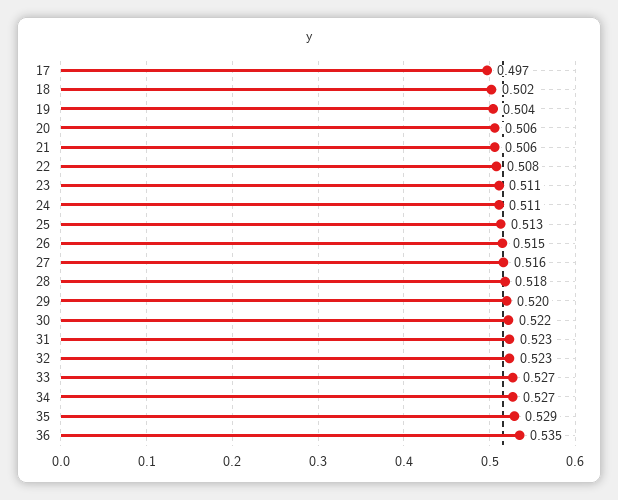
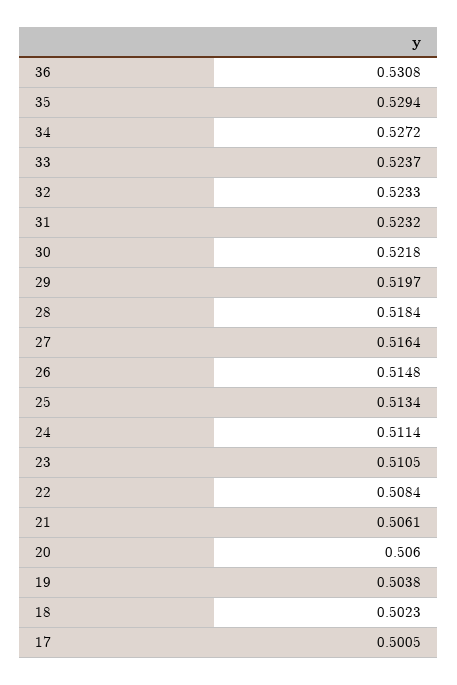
  {
-   "17": 0.497,
+   "17": 0.5005,
    "18": 0.5023,
    "19": 0.5038,
    "20": 0.506,
    "21": 0.5061,
    "22": 0.5084,
    "23": 0.5105,
    "24": 0.5114,
    "25": 0.5134,
    "26": 0.5148,
    "27": 0.5164,
    "28": 0.5184,
    "29": 0.5197,
    "30": 0.5218,
    "31": 0.5232,
    "32": 0.5233,
-   "33": 0.527,
+   "33": 0.5237,
    "34": 0.5272,
    "35": 0.5294,
-   "36": 0.535
+   "36": 0.5308
  }

